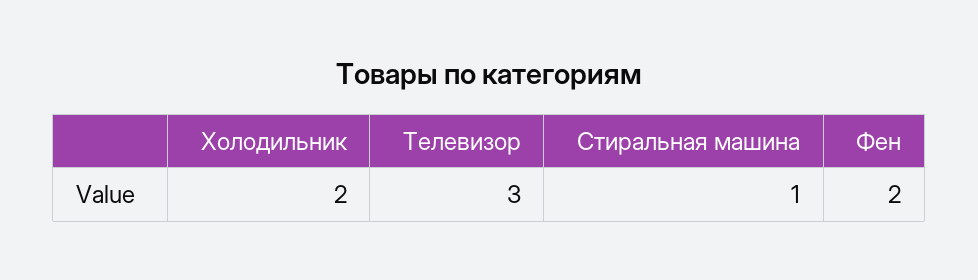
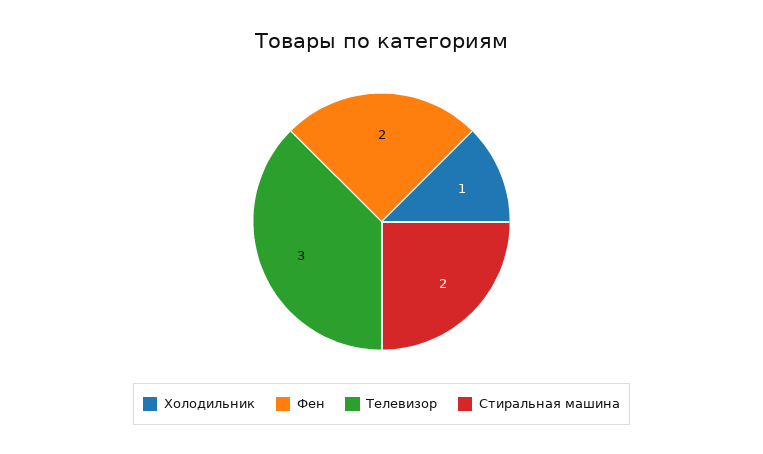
  {
-   "Холодильник": 2,
+   "Холодильник": 1,
    "Телевизор": 3,
-   "Стиральная машина": 1,
+   "Стиральная машина": 2,
    "Фен": 2
  }

